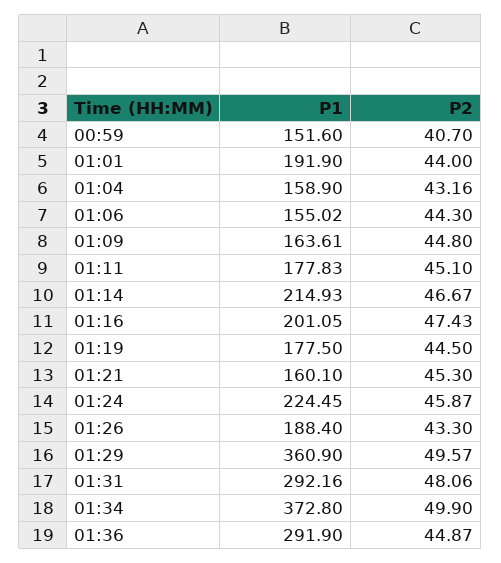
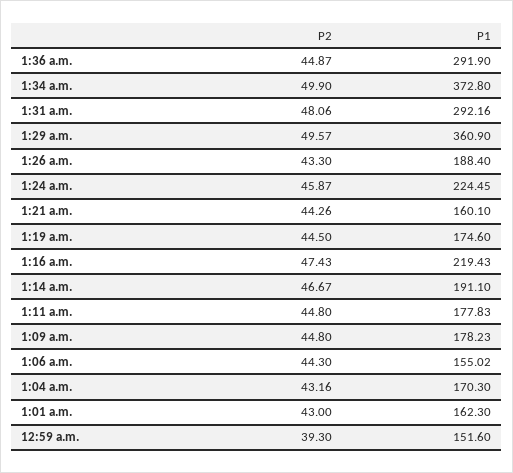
  {
    "P1": {
      "00:59": 151.6,
-     "01:01": 191.9,
+     "01:01": 162.3,
-     "01:04": 158.9,
+     "01:04": 170.3,
      "01:06": 155.02,
-     "01:09": 163.61,
+     "01:09": 178.23,
      "01:11": 177.83,
-     "01:14": 214.93,
+     "01:14": 191.1,
-     "01:16": 201.05,
+     "01:16": 219.43,
-     "01:19": 177.5,
+     "01:19": 174.6,
      "01:21": 160.1,
      "01:24": 224.45,
      "01:26": 188.4,
      "01:29": 360.9,
      "01:31": 292.16,
      "01:34": 372.8,
      "01:36": 291.9
    },
    "P2": {
-     "00:59": 40.7,
+     "00:59": 39.3,
-     "01:01": 44,
+     "01:01": 43,
      "01:04": 43.16,
      "01:06": 44.3,
      "01:09": 44.8,
-     "01:11": 45.1,
+     "01:11": 44.8,
      "01:14": 46.67,
      "01:16": 47.43,
      "01:19": 44.5,
-     "01:21": 45.3,
+     "01:21": 44.26,
      "01:24": 45.87,
      "01:26": 43.3,
      "01:29": 49.57,
      "01:31": 48.06,
      "01:34": 49.9,
      "01:36": 44.87
    }
  }

